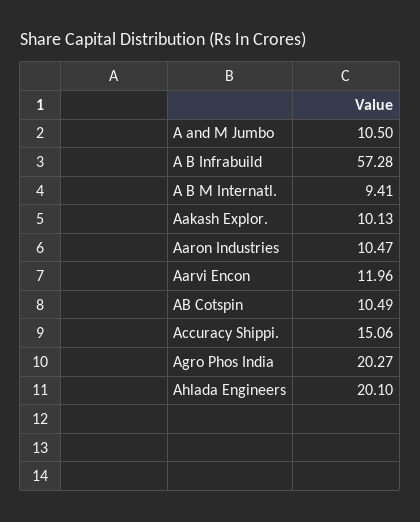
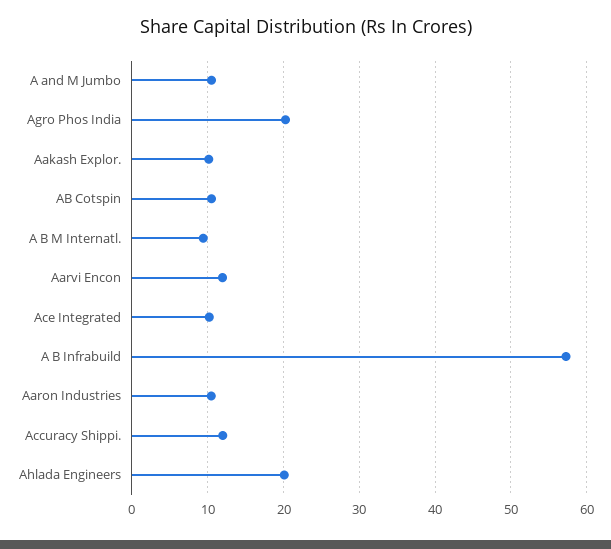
  {
    "A and M Jumbo": 10.5,
    "A B Infrabuild": 57.28,
    "A B M Internatl.": 9.41,
    "Aakash Explor.": 10.13,
    "Aaron Industries": 10.47,
    "Aarvi Encon": 11.96,
    "AB Cotspin": 10.49,
-   "Accuracy Shippi.": 15.06,
+   "Accuracy Shippi.": 12,
    "Agro Phos India": 20.27,
-   "Ahlada Engineers": 20.1
+   "Ahlada Engineers": 20.1,
+   "Ace Integrated": 10
  }

